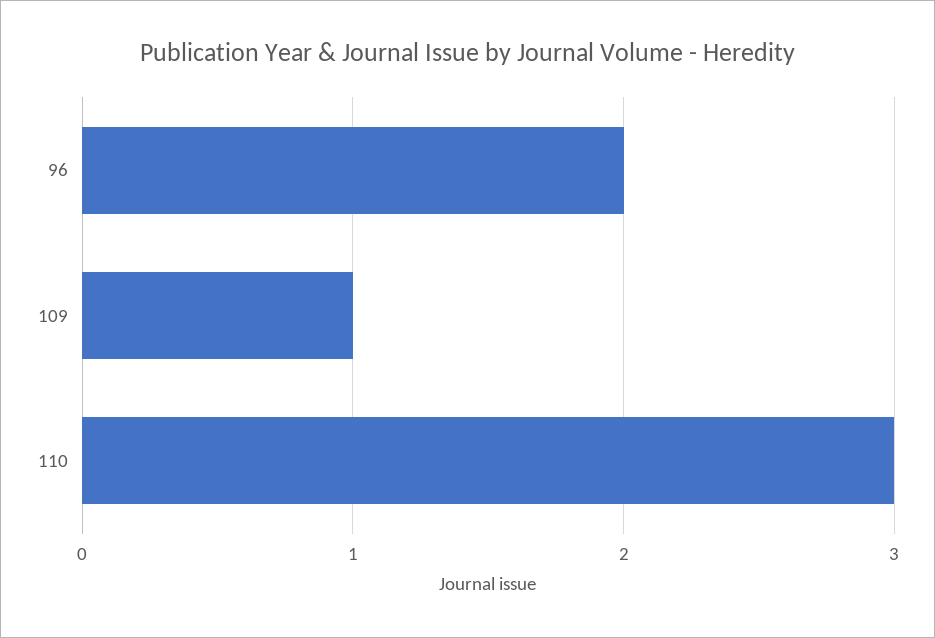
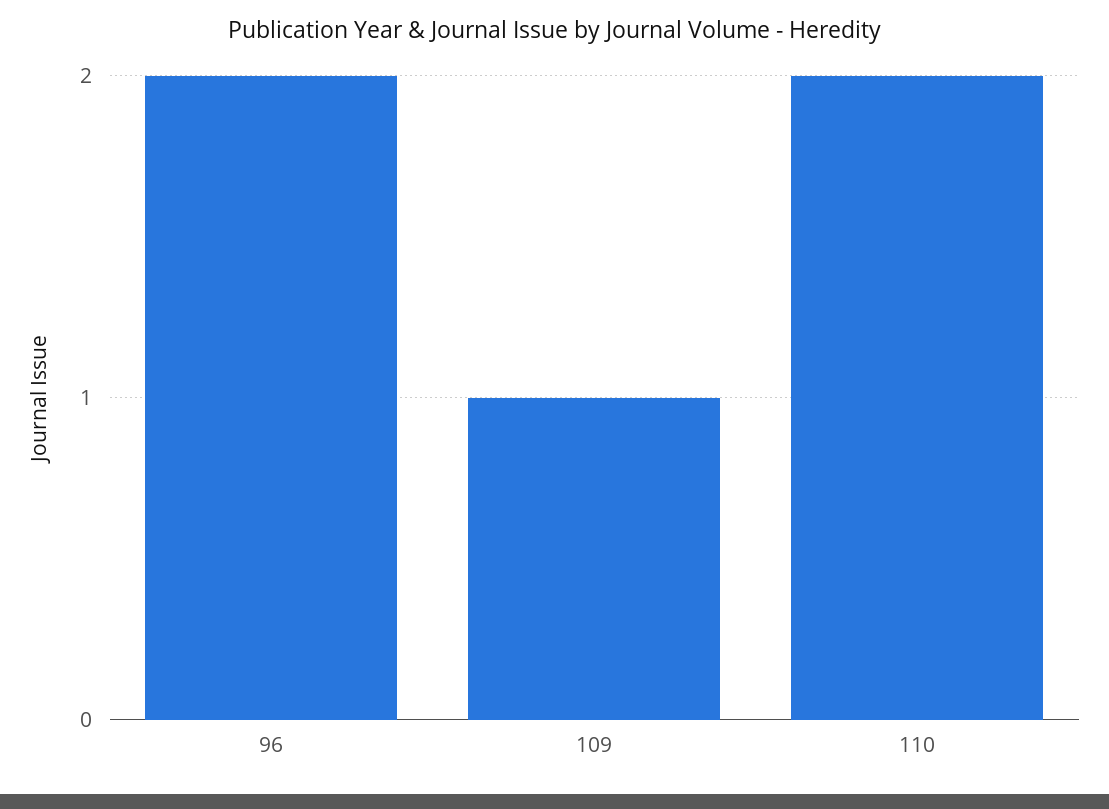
  {
    "96": 2,
    "109": 1,
-   "110": 3
+   "110": 2
  }

